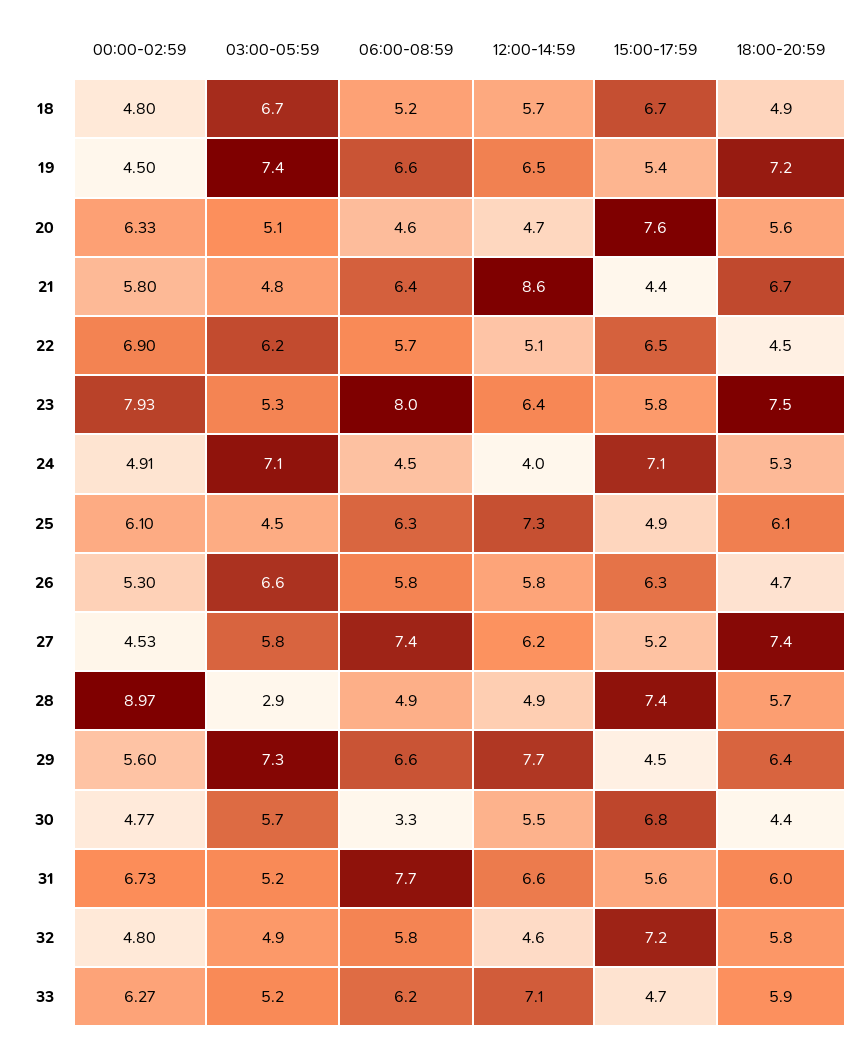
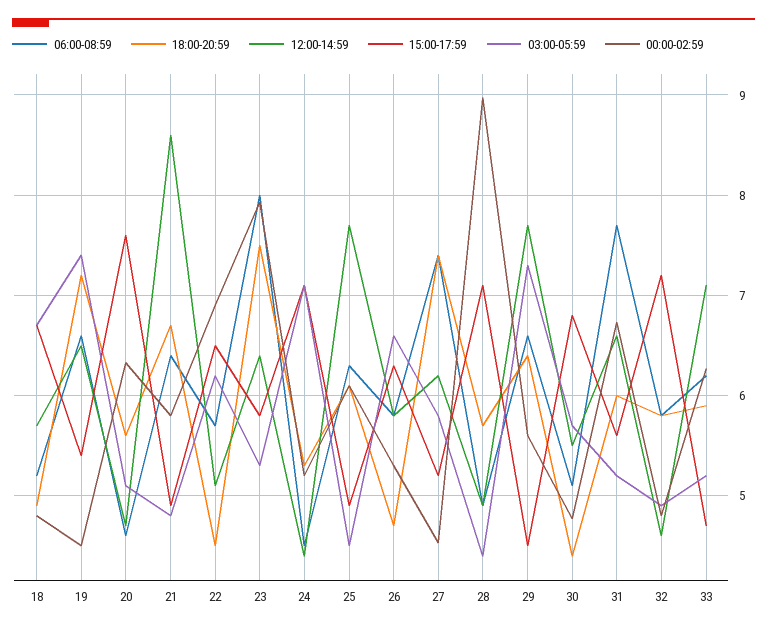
  {
    "00:00-02:59": {
      "18": 4.8,
      "19": 4.5,
      "20": 6.33,
      "21": 5.8,
      "22": 6.9,
      "23": 7.93,
-     "24": 4.91,
+     "24": 5.2,
      "25": 6.1,
      "26": 5.3,
      "27": 4.53,
      "28": 8.97,
      "29": 5.6,
      "30": 4.77,
      "31": 6.73,
      "32": 4.8,
      "33": 6.27
    },
    "03:00-05:59": {
      "18": 6.7,
      "19": 7.4,
      "20": 5.1,
      "21": 4.8,
      "22": 6.2,
      "23": 5.3,
      "24": 7.1,
      "25": 4.5,
      "26": 6.6,
      "27": 5.8,
-     "28": 2.9,
+     "28": 4.4,
      "29": 7.3,
      "30": 5.7,
      "31": 5.2,
      "32": 4.9,
      "33": 5.2
    },
    "06:00-08:59": {
      "18": 5.2,
      "19": 6.6,
      "20": 4.6,
      "21": 6.4,
      "22": 5.7,
      "23": 8,
      "24": 4.5,
      "25": 6.3,
      "26": 5.8,
      "27": 7.4,
      "28": 4.9,
      "29": 6.6,
-     "30": 3.3,
+     "30": 5.1,
      "31": 7.7,
      "32": 5.8,
      "33": 6.2
    },
    "12:00-14:59": {
      "18": 5.7,
      "19": 6.5,
      "20": 4.7,
      "21": 8.6,
      "22": 5.1,
      "23": 6.4,
-     "24": 4,
+     "24": 4.4,
-     "25": 7.3,
+     "25": 7.7,
      "26": 5.8,
      "27": 6.2,
      "28": 4.9,
      "29": 7.7,
      "30": 5.5,
      "31": 6.6,
      "32": 4.6,
      "33": 7.1
    },
    "15:00-17:59": {
      "18": 6.7,
      "19": 5.4,
      "20": 7.6,
-     "21": 4.4,
+     "21": 4.9,
      "22": 6.5,
      "23": 5.8,
      "24": 7.1,
      "25": 4.9,
      "26": 6.3,
      "27": 5.2,
-     "28": 7.4,
+     "28": 7.1,
      "29": 4.5,
      "30": 6.8,
      "31": 5.6,
      "32": 7.2,
      "33": 4.7
    },
    "18:00-20:59": {
      "18": 4.9,
      "19": 7.2,
      "20": 5.6,
      "21": 6.7,
      "22": 4.5,
      "23": 7.5,
      "24": 5.3,
      "25": 6.1,
      "26": 4.7,
      "27": 7.4,
      "28": 5.7,
      "29": 6.4,
      "30": 4.4,
      "31": 6,
      "32": 5.8,
      "33": 5.9
    }
  }

